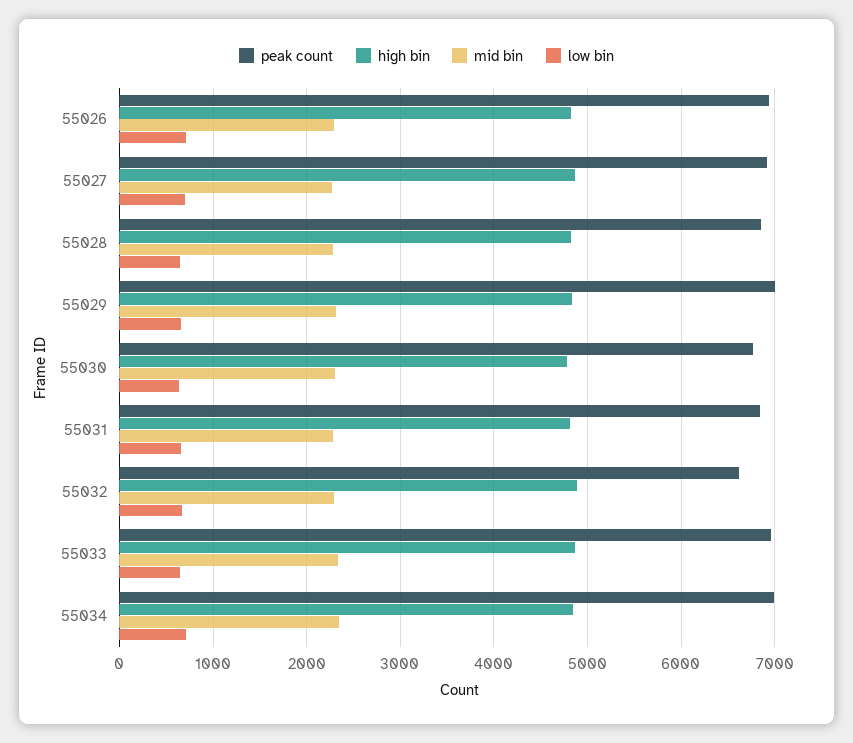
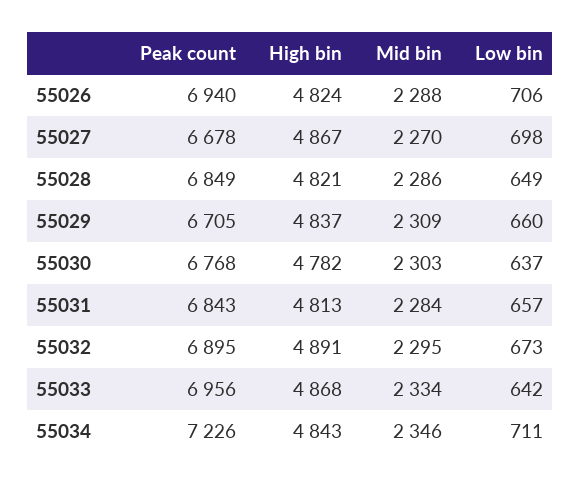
  {
    "peak count": {
      "55026": 6940,
-     "55027": 6900,
+     "55027": 6678,
      "55028": 6849,
-     "55029": 7000,
+     "55029": 6705,
      "55030": 6768,
      "55031": 6843,
-     "55032": 6600,
+     "55032": 6895,
      "55033": 6956,
-     "55034": 7000
+     "55034": 7226
    },
    "high bin": {
      "55026": 4824,
      "55027": 4867,
      "55028": 4821,
      "55029": 4837,
      "55030": 4782,
      "55031": 4813,
      "55032": 4891,
      "55033": 4868,
      "55034": 4843
    },
    "mid bin": {
      "55026": 2288,
      "55027": 2270,
      "55028": 2286,
      "55029": 2309,
      "55030": 2303,
      "55031": 2284,
      "55032": 2295,
      "55033": 2334,
      "55034": 2346
    },
    "low bin": {
      "55026": 706,
      "55027": 698,
      "55028": 649,
      "55029": 660,
      "55030": 637,
      "55031": 657,
      "55032": 673,
      "55033": 642,
      "55034": 711
    }
  }

